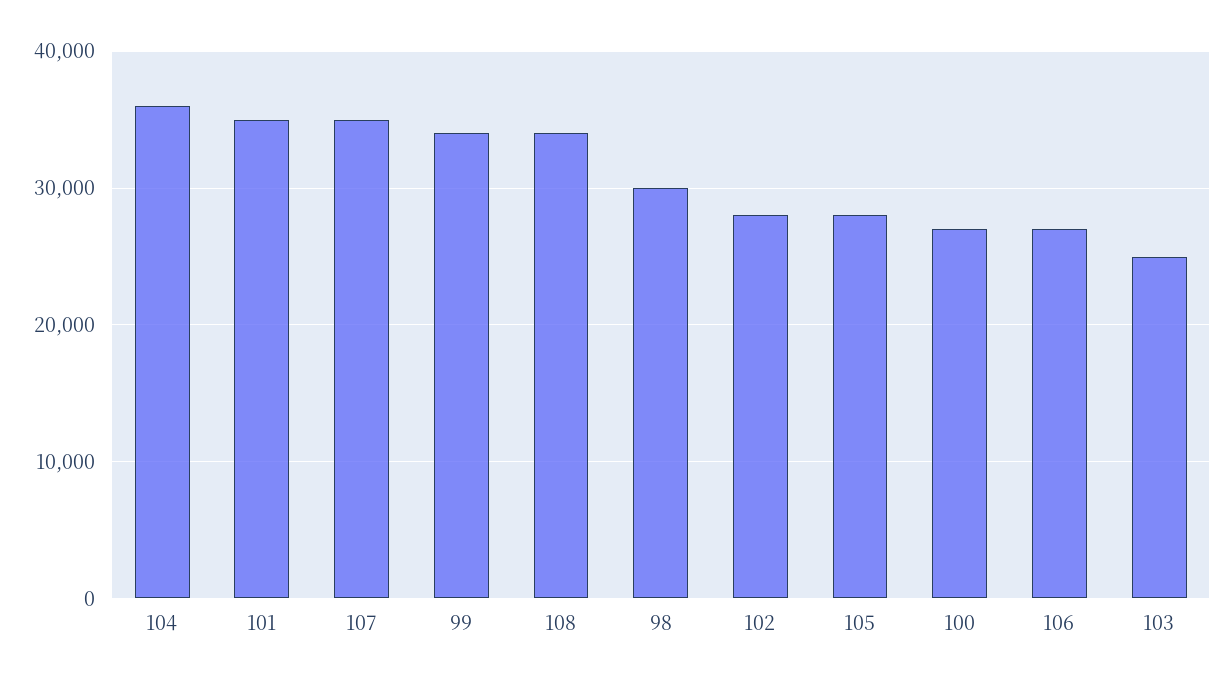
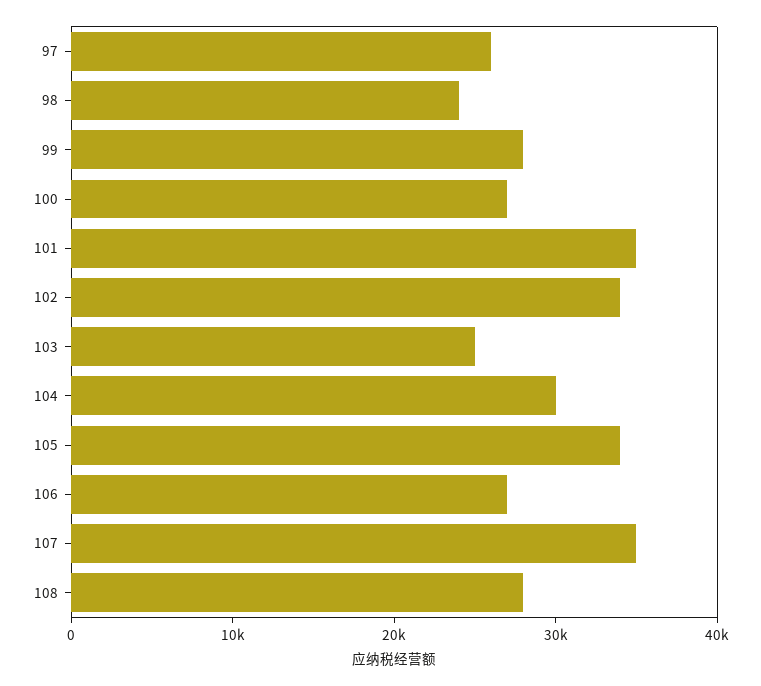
  {
-   "104": 36000,
+   "104": 30000,
    "101": 35000,
    "107": 35000,
-   "99": 34000,
+   "99": 28000,
-   "108": 34000,
+   "108": 28000,
-   "98": 30000,
+   "98": 24000,
-   "102": 28000,
+   "102": 34000,
-   "105": 28000,
+   "105": 34000,
    "100": 27000,
    "106": 27000,
-   "103": 25000
+   "103": 25000,
+   "97": 26000
  }

